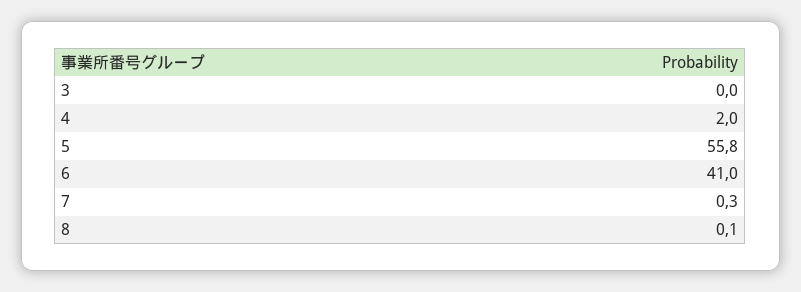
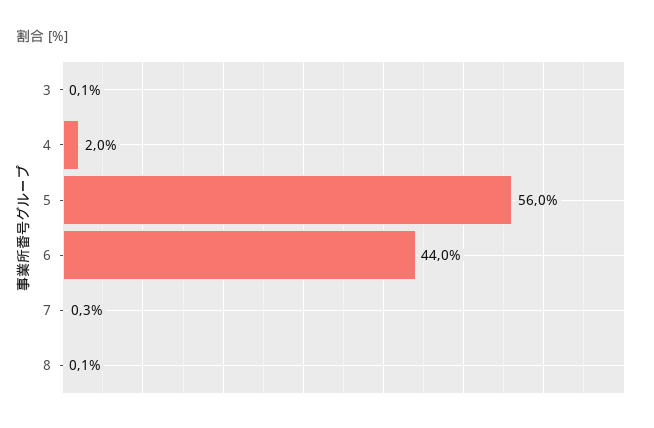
  {
-   "3": 0,
+   "3": 0.1,
    "4": 2,
-   "5": 55.8,
+   "5": 56,
-   "6": 41,
+   "6": 44,
    "7": 0.3,
    "8": 0.1
  }

